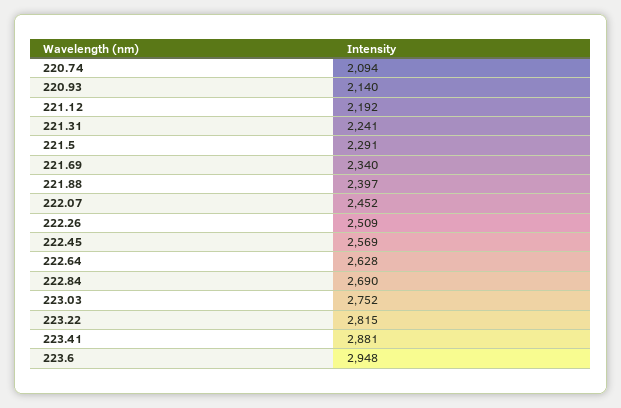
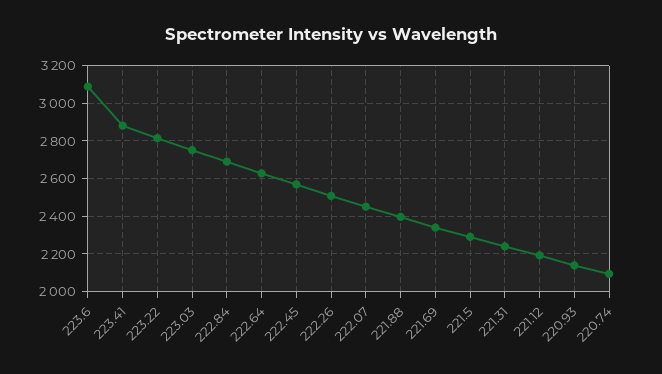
  {
    "220.74": 2094,
    "220.93": 2140,
    "221.12": 2192,
    "221.31": 2241,
    "221.5": 2291,
    "221.69": 2340,
    "221.88": 2397,
    "222.07": 2452,
    "222.26": 2509,
    "222.45": 2569,
    "222.64": 2628,
    "222.84": 2690,
    "223.03": 2752,
    "223.22": 2815,
    "223.41": 2881,
-   "223.6": 2948
+   "223.6": 3100
  }

